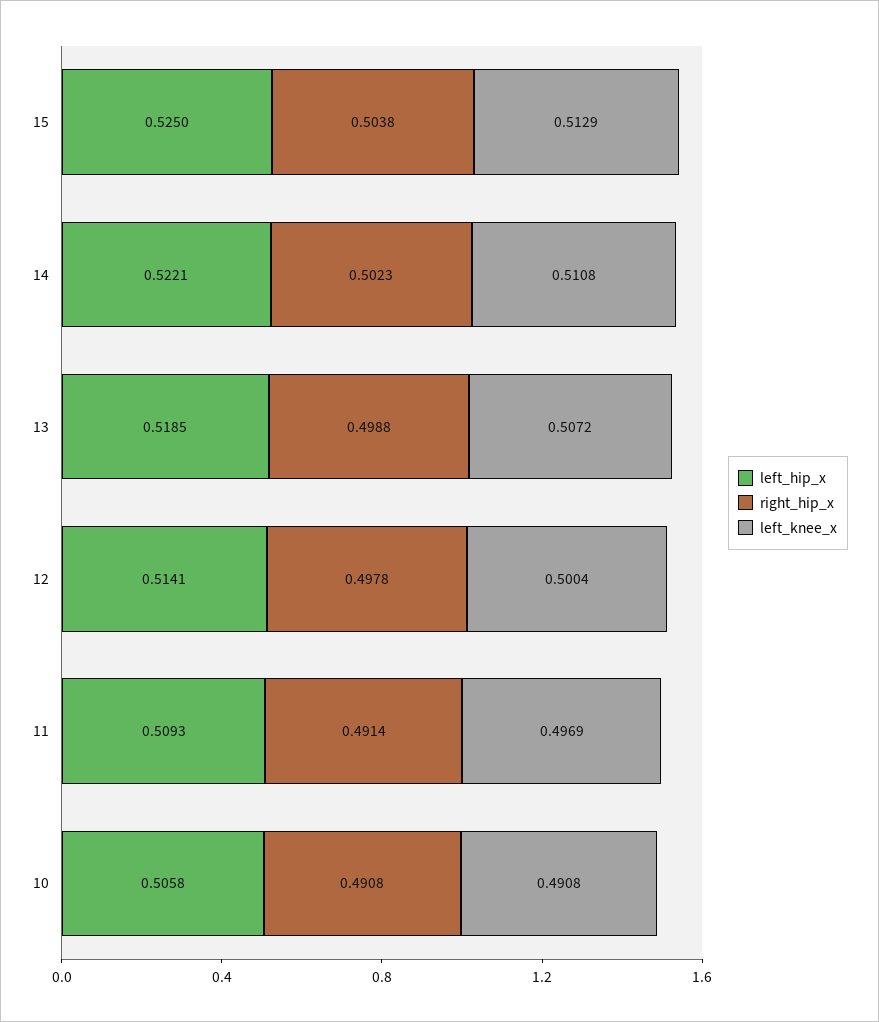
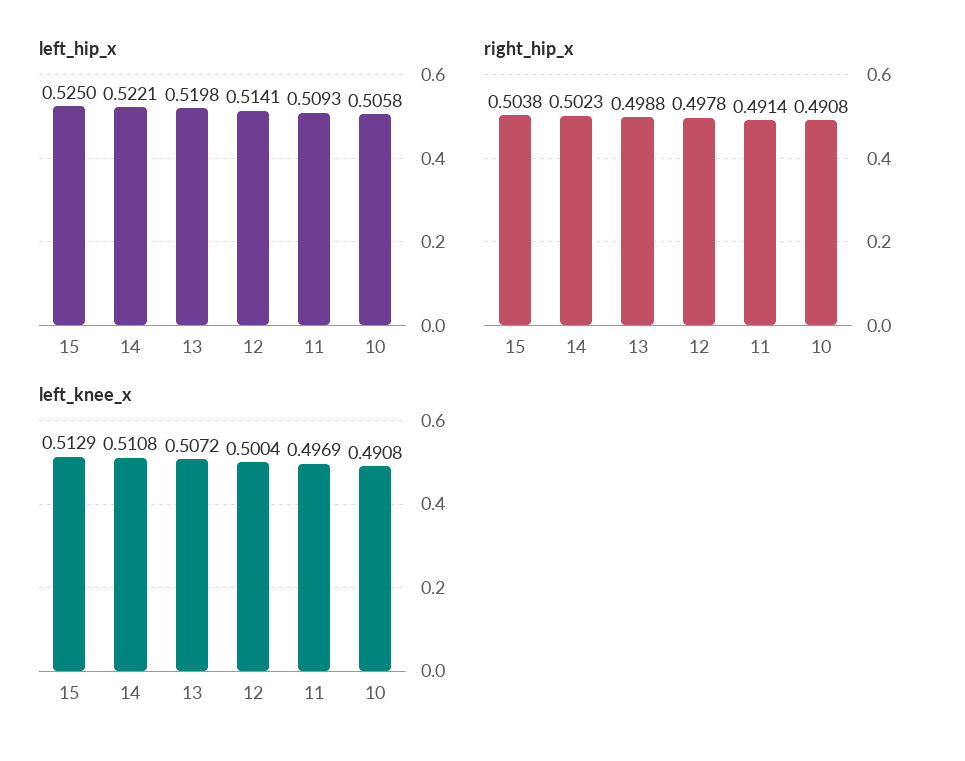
  {
    "left_hip_x": {
      "15": 0.525,
      "14": 0.5221,
-     "13": 0.5185,
+     "13": 0.5198,
      "12": 0.5141,
      "11": 0.5093,
      "10": 0.5058
    },
    "right_hip_x": {
      "15": 0.5038,
      "14": 0.5023,
      "13": 0.4988,
      "12": 0.4978,
      "11": 0.4914,
      "10": 0.4908
    },
    "left_knee_x": {
      "15": 0.5129,
      "14": 0.5108,
      "13": 0.5072,
      "12": 0.5004,
      "11": 0.4969,
      "10": 0.4908
    }
  }

